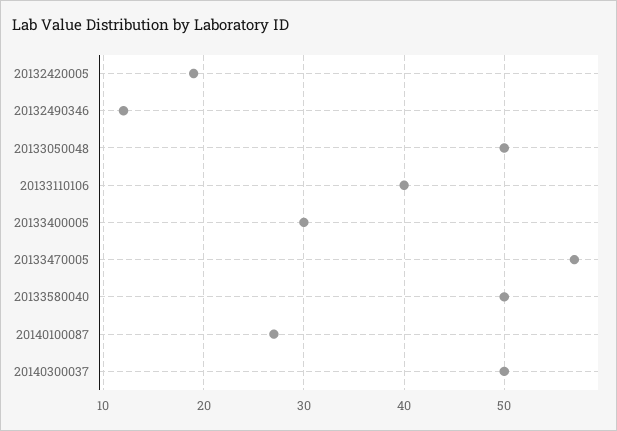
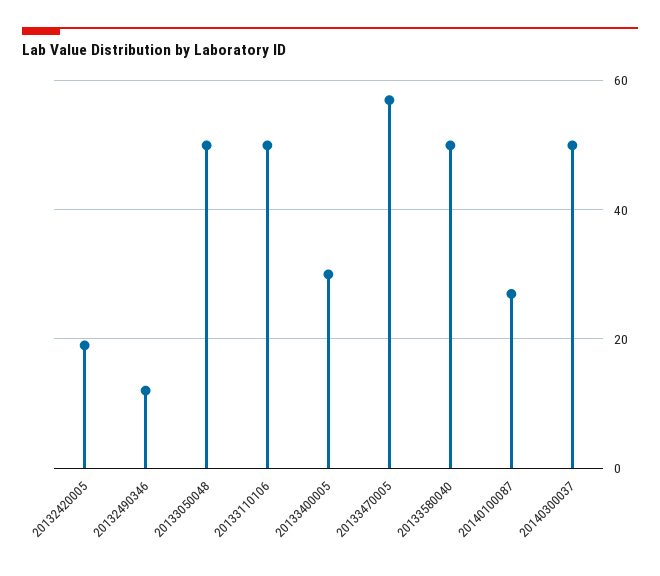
  {
    "20132420005": 19,
    "20132490346": 12,
    "20133050048": 50,
-   "20133110106": 40,
+   "20133110106": 50,
    "20133400005": 30,
    "20133470005": 57,
    "20133580040": 50,
    "20140100087": 27,
    "20140300037": 50
  }

